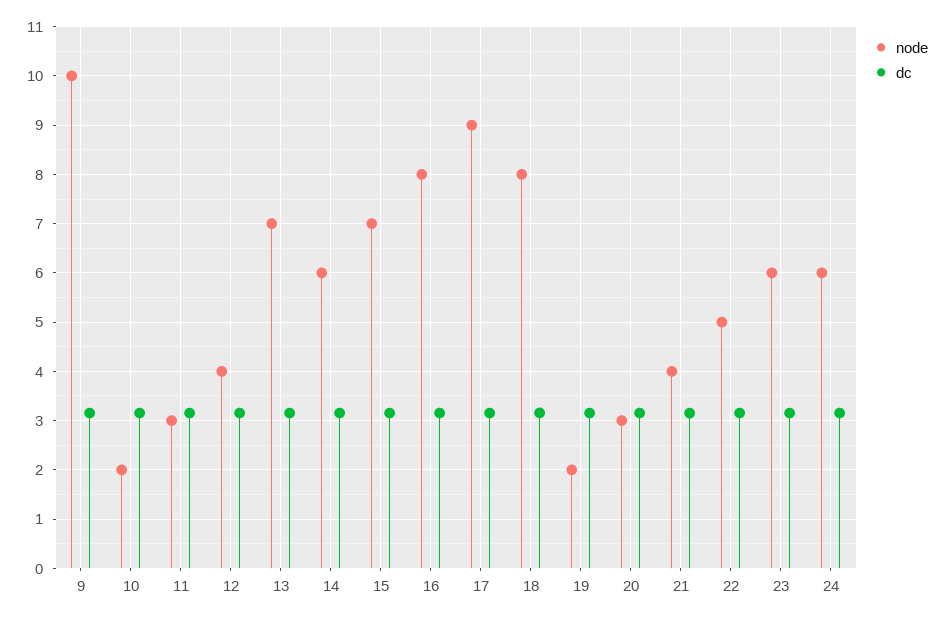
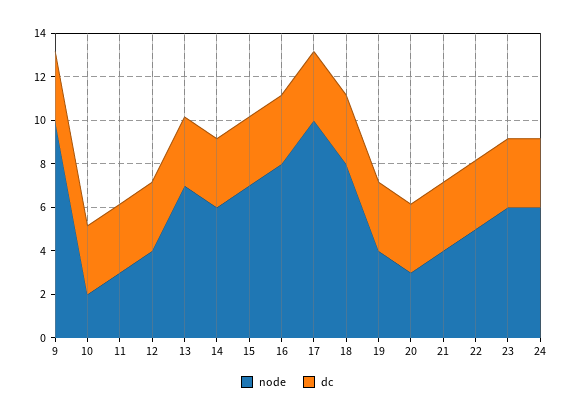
  {
    "node": {
      "9": 10,
      "10": 2,
      "11": 3,
      "12": 4,
      "13": 7,
      "14": 6,
      "15": 7,
      "16": 8,
-     "17": 9,
+     "17": 10,
      "18": 8,
-     "19": 2,
+     "19": 4,
      "20": 3,
      "21": 4,
      "22": 5,
      "23": 6,
      "24": 6
    },
    "dc": {
      "9": 3.2,
      "10": 3.2,
      "11": 3.2,
      "12": 3.2,
      "13": 3.2,
      "14": 3.2,
      "15": 3.2,
      "16": 3.2,
      "17": 3.2,
      "18": 3.2,
      "19": 3.2,
      "20": 3.2,
      "21": 3.2,
      "22": 3.2,
      "23": 3.2,
      "24": 3.2
    }
  }

